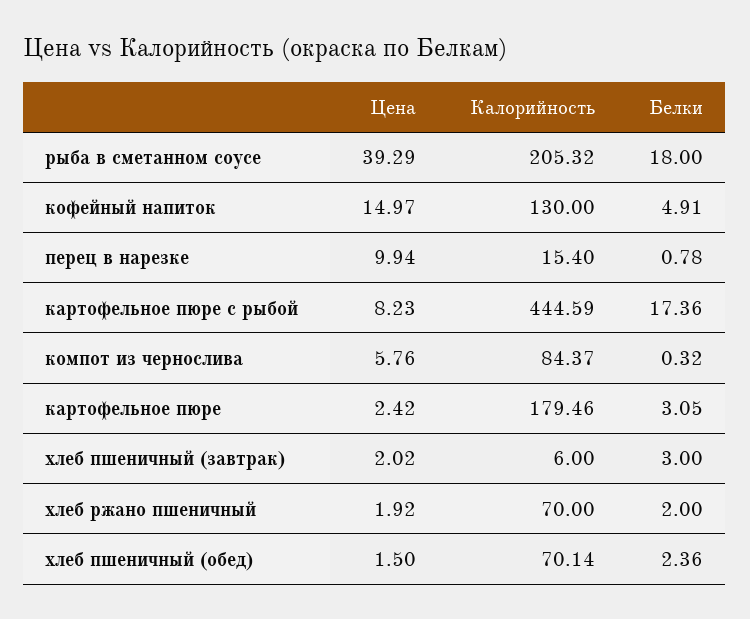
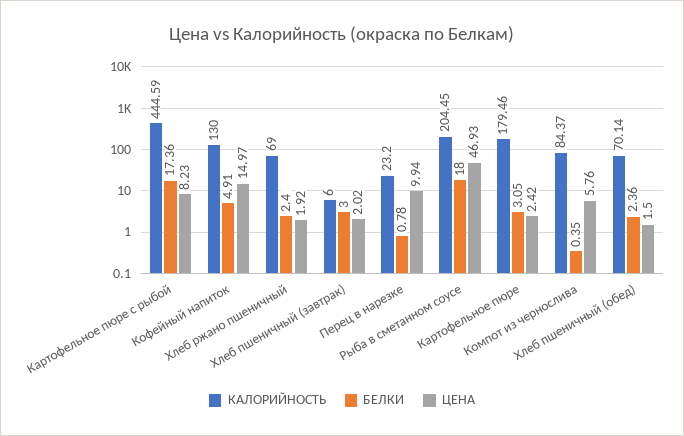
  {
    "Цена": {
-     "рыба в сметанном соусе": 39.29,
+     "рыба в сметанном соусе": 46.93,
      "кофейный напиток": 14.97,
      "перец в нарезке": 9.94,
      "картофельное пюре с рыбой": 8.23,
      "компот из чернослива": 5.76,
      "картофельное пюре": 2.42,
      "хлеб пшеничный (завтрак)": 2.02,
      "хлеб ржано пшеничный": 1.92,
      "хлеб пшеничный (обед)": 1.5
    },
    "Калорийность": {
-     "рыба в сметанном соусе": 205.32,
+     "рыба в сметанном соусе": 204.45,
      "кофейный напиток": 130,
-     "перец в нарезке": 15.4,
+     "перец в нарезке": 23.2,
      "картофельное пюре с рыбой": 444.59,
      "компот из чернослива": 84.37,
      "картофельное пюре": 179.46,
      "хлеб пшеничный (завтрак)": 6,
-     "хлеб ржано пшеничный": 70,
+     "хлеб ржано пшеничный": 69,
      "хлеб пшеничный (обед)": 70.14
    },
    "Белки": {
      "рыба в сметанном соусе": 18,
      "кофейный напиток": 4.91,
      "перец в нарезке": 0.78,
      "картофельное пюре с рыбой": 17.36,
-     "компот из чернослива": 0.32,
+     "компот из чернослива": 0.35,
      "картофельное пюре": 3.05,
      "хлеб пшеничный (завтрак)": 3,
-     "хлеб ржано пшеничный": 2,
+     "хлеб ржано пшеничный": 2.4,
      "хлеб пшеничный (обед)": 2.36
    }
  }

